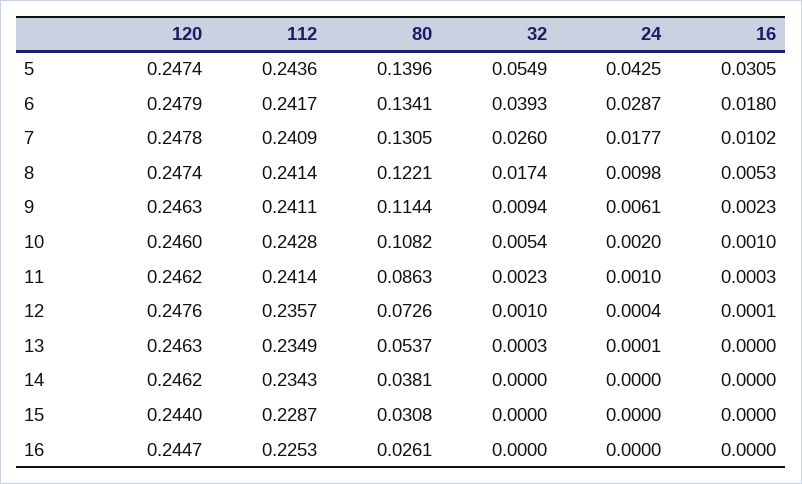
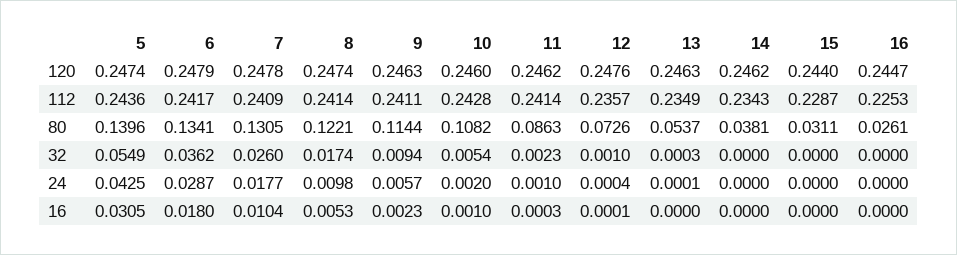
  {
    "120": {
      "5": 0.2474,
      "6": 0.2479,
      "7": 0.2478,
      "8": 0.2474,
      "9": 0.2463,
      "10": 0.246,
      "11": 0.2462,
      "12": 0.2476,
      "13": 0.2463,
      "14": 0.2462,
      "15": 0.244,
      "16": 0.2447
    },
    "112": {
      "5": 0.2436,
      "6": 0.2417,
      "7": 0.2409,
      "8": 0.2414,
      "9": 0.2411,
      "10": 0.2428,
      "11": 0.2414,
      "12": 0.2357,
      "13": 0.2349,
      "14": 0.2343,
      "15": 0.2287,
      "16": 0.2253
    },
    "80": {
      "5": 0.1396,
      "6": 0.1341,
      "7": 0.1305,
      "8": 0.1221,
      "9": 0.1144,
      "10": 0.1082,
      "11": 0.0863,
      "12": 0.0726,
      "13": 0.0537,
      "14": 0.0381,
-     "15": 0.0308,
+     "15": 0.0311,
      "16": 0.0261
    },
    "32": {
      "5": 0.0549,
-     "6": 0.0393,
+     "6": 0.0362,
      "7": 0.026,
      "8": 0.0174,
      "9": 0.0094,
      "10": 0.0054,
      "11": 0.0023,
      "12": 0.001,
      "13": 0.0003,
      "14": 0,
      "15": 0,
      "16": 0
    },
    "24": {
      "5": 0.0425,
      "6": 0.0287,
      "7": 0.0177,
      "8": 0.0098,
-     "9": 0.0061,
+     "9": 0.0057,
      "10": 0.002,
      "11": 0.001,
      "12": 0.0004,
      "13": 0.0001,
      "14": 0,
      "15": 0,
      "16": 0
    },
    "16": {
      "5": 0.0305,
      "6": 0.018,
-     "7": 0.0102,
+     "7": 0.0104,
      "8": 0.0053,
      "9": 0.0023,
      "10": 0.001,
      "11": 0.0003,
      "12": 0.0001,
      "13": 0,
      "14": 0,
      "15": 0,
      "16": 0
    }
  }

